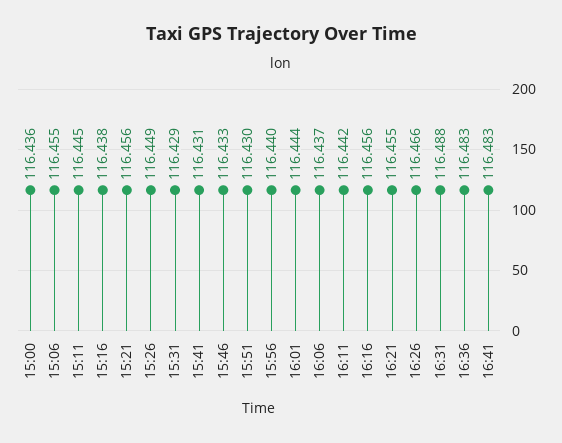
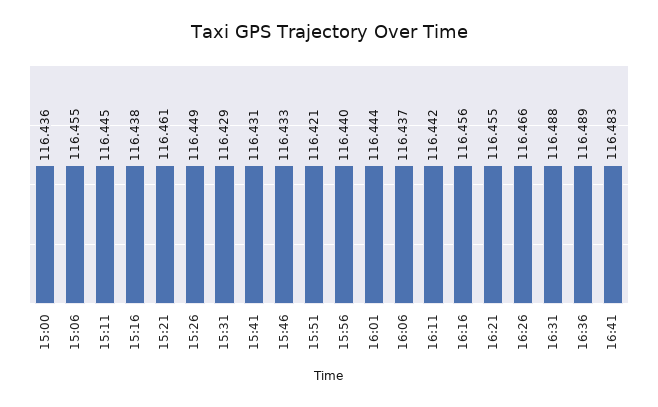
  {
    "15:00": 116.436,
    "15:06": 116.455,
    "15:11": 116.445,
    "15:16": 116.438,
-   "15:21": 116.456,
+   "15:21": 116.461,
    "15:26": 116.449,
    "15:31": 116.429,
    "15:41": 116.431,
    "15:46": 116.433,
-   "15:51": 116.43,
+   "15:51": 116.421,
    "15:56": 116.44,
    "16:01": 116.444,
    "16:06": 116.437,
    "16:11": 116.442,
    "16:16": 116.456,
    "16:21": 116.455,
    "16:26": 116.466,
    "16:31": 116.488,
-   "16:36": 116.483,
+   "16:36": 116.489,
    "16:41": 116.483
  }

